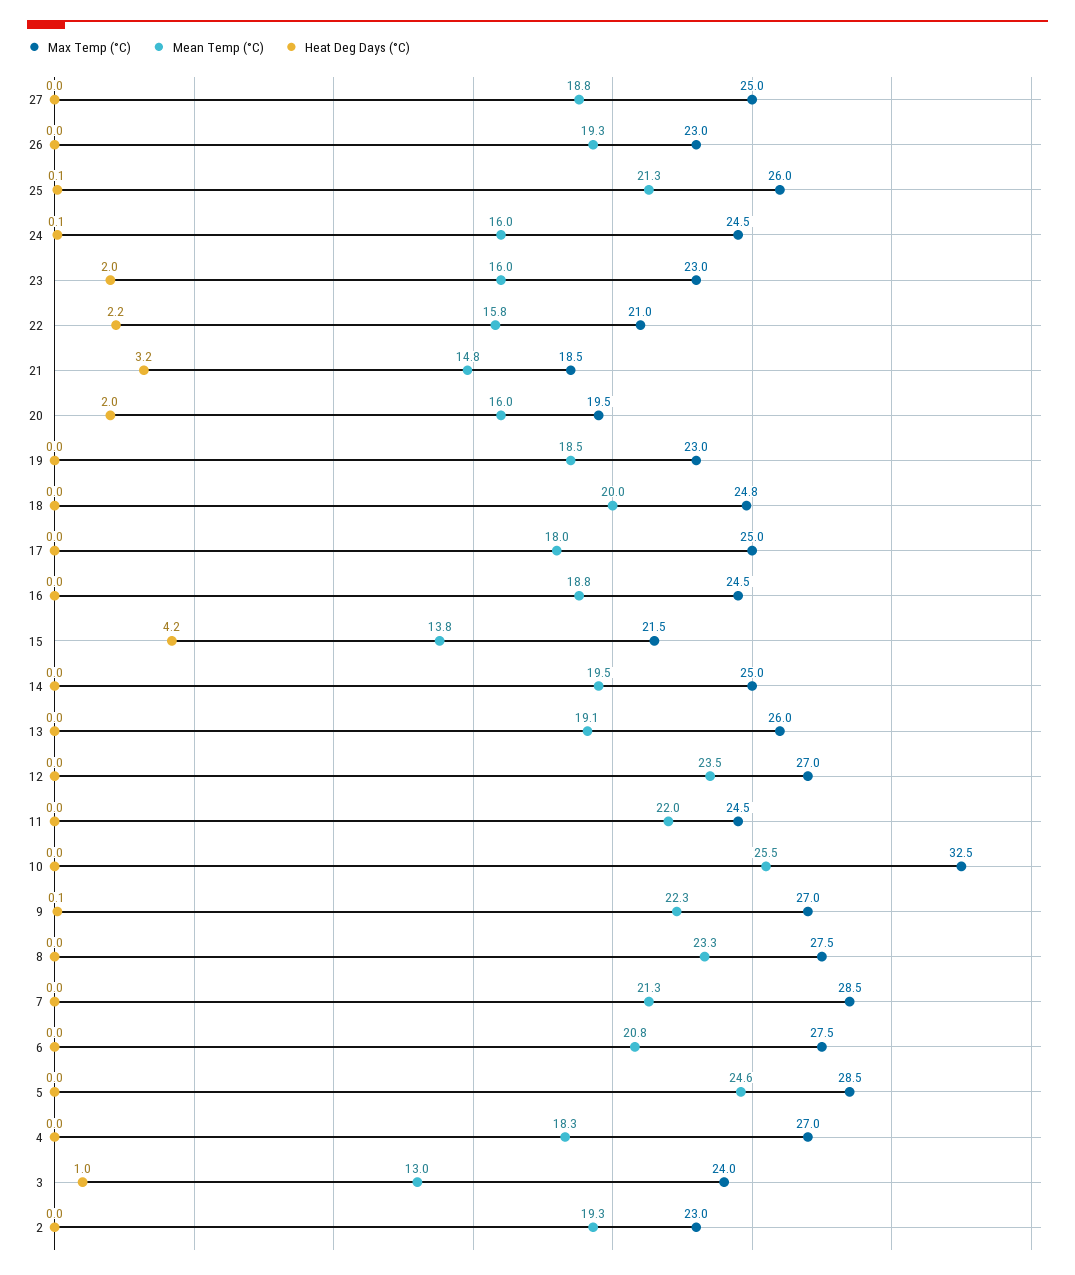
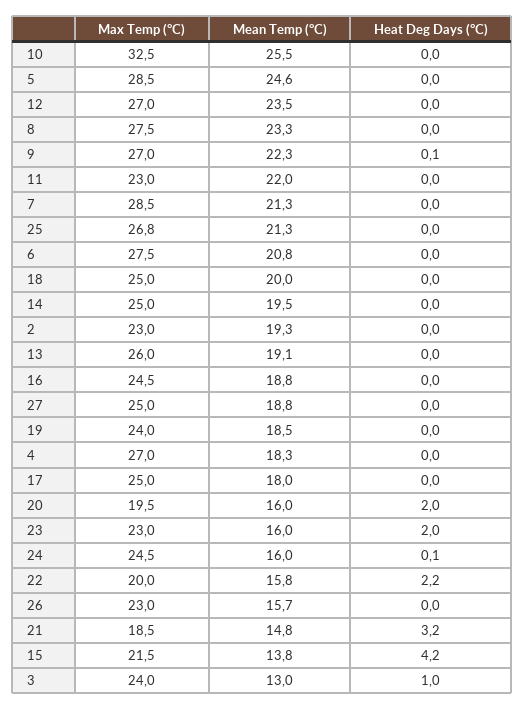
  {
    "Max Temp (°C)": {
      "27": 25,
      "26": 23,
-     "25": 26,
+     "25": 26.8,
      "24": 24.5,
      "23": 23,
-     "22": 21,
+     "22": 20,
      "21": 18.5,
      "20": 19.5,
-     "19": 23,
+     "19": 24,
-     "18": 24.8,
+     "18": 25,
      "17": 25,
      "16": 24.5,
      "15": 21.5,
      "14": 25,
      "13": 26,
      "12": 27,
-     "11": 24.5,
+     "11": 23,
      "10": 32.5,
      "9": 27,
      "8": 27.5,
      "7": 28.5,
      "6": 27.5,
      "5": 28.5,
      "4": 27,
      "3": 24,
      "2": 23
    },
    "Mean Temp (°C)": {
      "27": 18.8,
-     "26": 19.3,
+     "26": 15.7,
      "25": 21.3,
      "24": 16,
      "23": 16,
      "22": 15.8,
      "21": 14.8,
      "20": 16,
      "19": 18.5,
      "18": 20,
      "17": 18,
      "16": 18.8,
      "15": 13.8,
      "14": 19.5,
      "13": 19.1,
      "12": 23.5,
      "11": 22,
      "10": 25.5,
      "9": 22.3,
      "8": 23.3,
      "7": 21.3,
      "6": 20.8,
      "5": 24.6,
      "4": 18.3,
      "3": 13,
      "2": 19.3
    },
    "Heat Deg Days (°C)": {
      "27": 0,
      "26": 0,
-     "25": 0.1,
+     "25": 0,
      "24": 0.1,
      "23": 2,
      "22": 2.2,
      "21": 3.2,
      "20": 2,
      "19": 0,
      "18": 0,
      "17": 0,
      "16": 0,
      "15": 4.2,
      "14": 0,
      "13": 0,
      "12": 0,
      "11": 0,
      "10": 0,
      "9": 0.1,
      "8": 0,
      "7": 0,
      "6": 0,
      "5": 0,
      "4": 0,
      "3": 1,
      "2": 0
    }
  }

